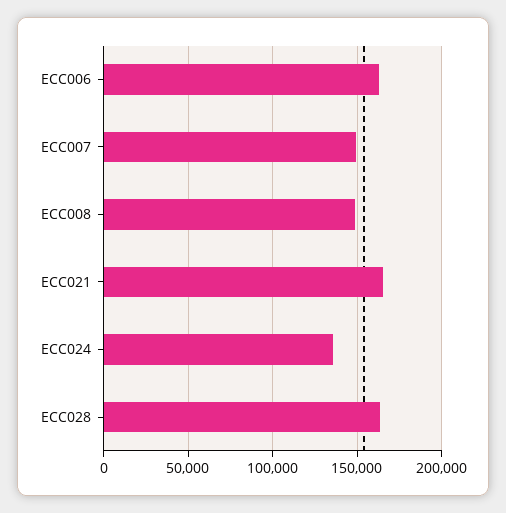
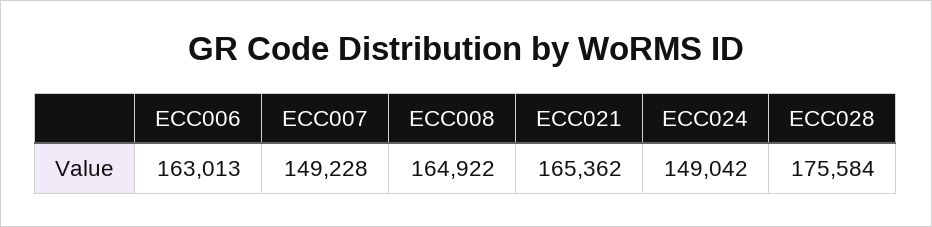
  {
    "ECC006": 163013,
    "ECC007": 149228,
-   "ECC008": 150000,
+   "ECC008": 164922,
    "ECC021": 165362,
-   "ECC024": 135000,
+   "ECC024": 149042,
-   "ECC028": 165000
+   "ECC028": 175584
  }

